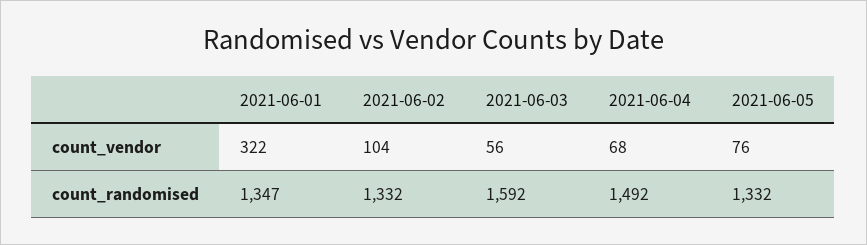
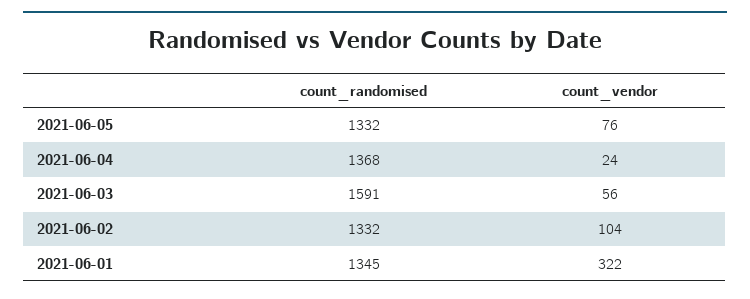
  {
    "2021-06-01": {
      "count_vendor": 322,
-     "count_randomised": 1347
+     "count_randomised": 1345
    },
    "2021-06-02": {
      "count_vendor": 104,
      "count_randomised": 1332
    },
    "2021-06-03": {
      "count_vendor": 56,
-     "count_randomised": 1592
+     "count_randomised": 1591
    },
    "2021-06-04": {
-     "count_vendor": 68,
+     "count_vendor": 24,
-     "count_randomised": 1492
+     "count_randomised": 1368
    },
    "2021-06-05": {
      "count_vendor": 76,
      "count_randomised": 1332
    }
  }

